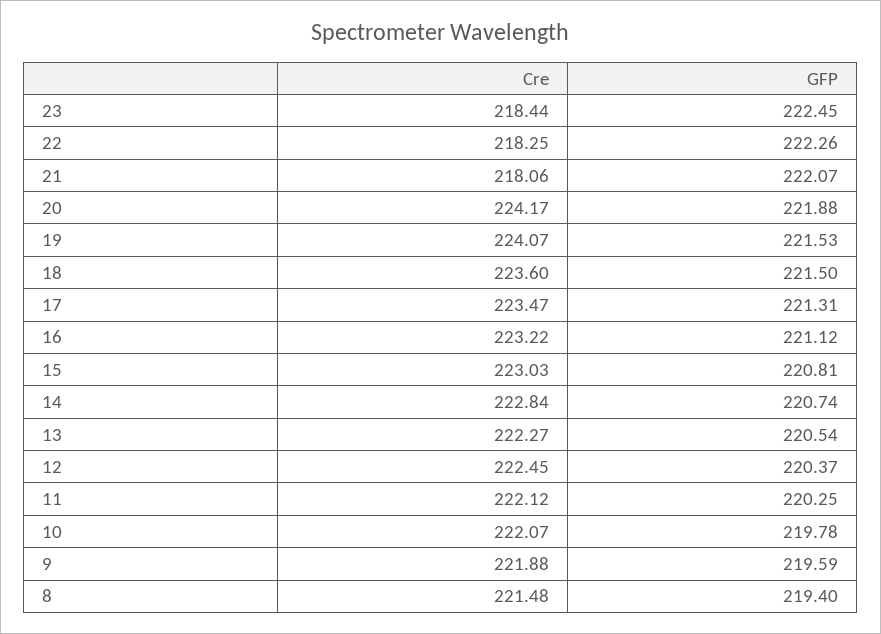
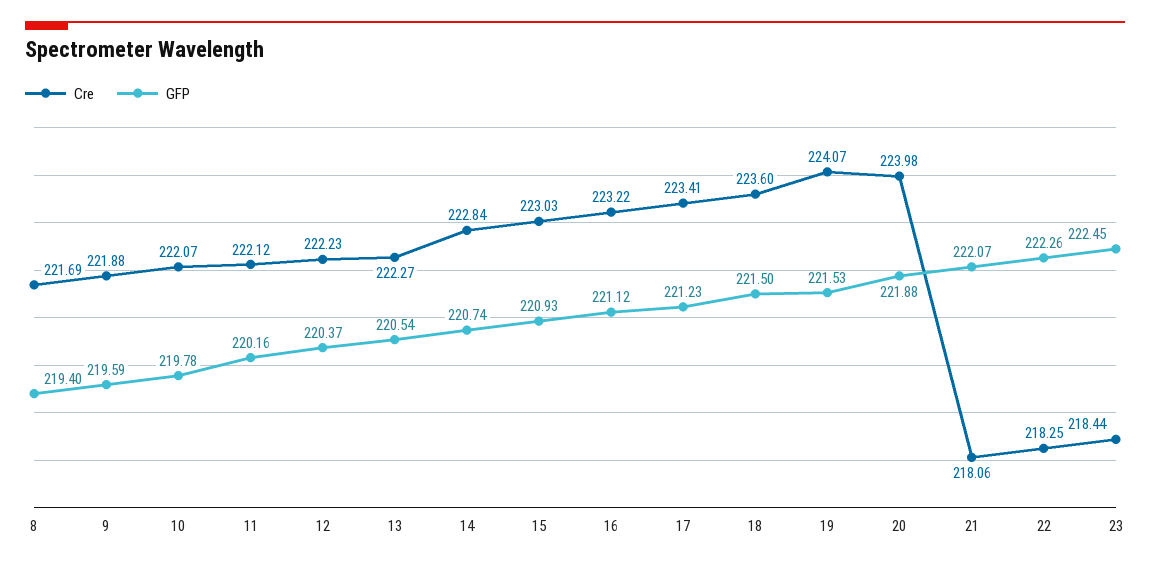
  {
    "Cre": {
      "23": 218.44,
      "22": 218.25,
      "21": 218.06,
-     "20": 224.17,
+     "20": 223.98,
      "19": 224.07,
      "18": 223.6,
-     "17": 223.47,
+     "17": 223.41,
      "16": 223.22,
      "15": 223.03,
      "14": 222.84,
      "13": 222.27,
-     "12": 222.45,
+     "12": 222.23,
      "11": 222.12,
      "10": 222.07,
      "9": 221.88,
-     "8": 221.48
+     "8": 221.69
    },
    "GFP": {
      "23": 222.45,
      "22": 222.26,
      "21": 222.07,
      "20": 221.88,
      "19": 221.53,
      "18": 221.5,
-     "17": 221.31,
+     "17": 221.23,
      "16": 221.12,
-     "15": 220.81,
+     "15": 220.93,
      "14": 220.74,
      "13": 220.54,
      "12": 220.37,
-     "11": 220.25,
+     "11": 220.16,
      "10": 219.78,
      "9": 219.59,
      "8": 219.4
    }
  }

